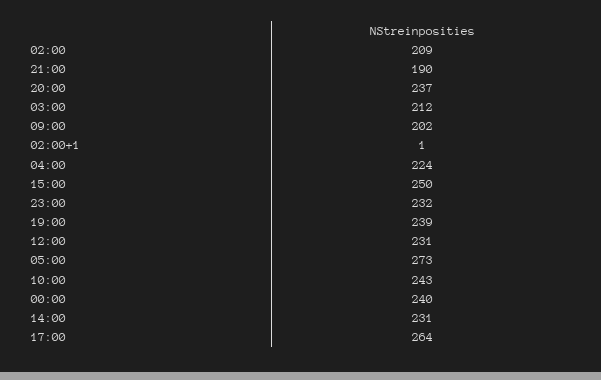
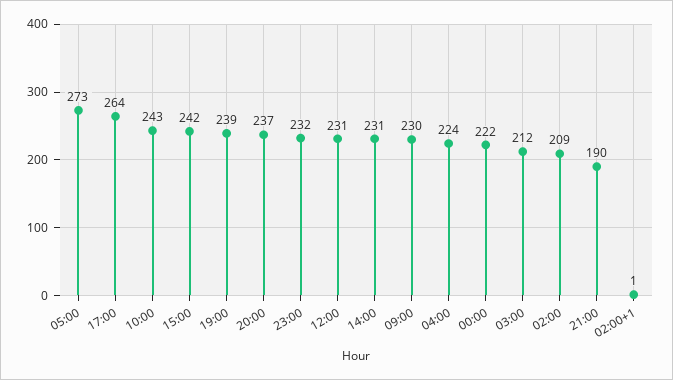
  {
    "02:00": 209,
    "21:00": 190,
    "20:00": 237,
    "03:00": 212,
-   "09:00": 202,
+   "09:00": 230,
    "02:00+1": 1,
    "04:00": 224,
-   "15:00": 250,
+   "15:00": 242,
    "23:00": 232,
    "19:00": 239,
    "12:00": 231,
    "05:00": 273,
    "10:00": 243,
-   "00:00": 240,
+   "00:00": 222,
    "14:00": 231,
    "17:00": 264
  }

